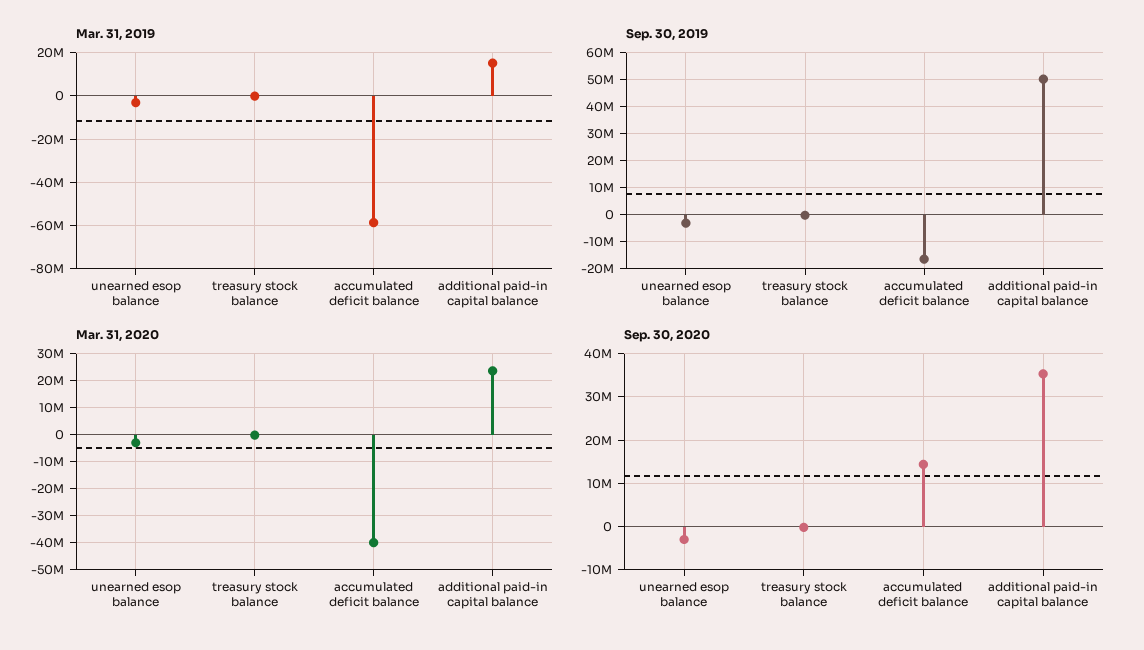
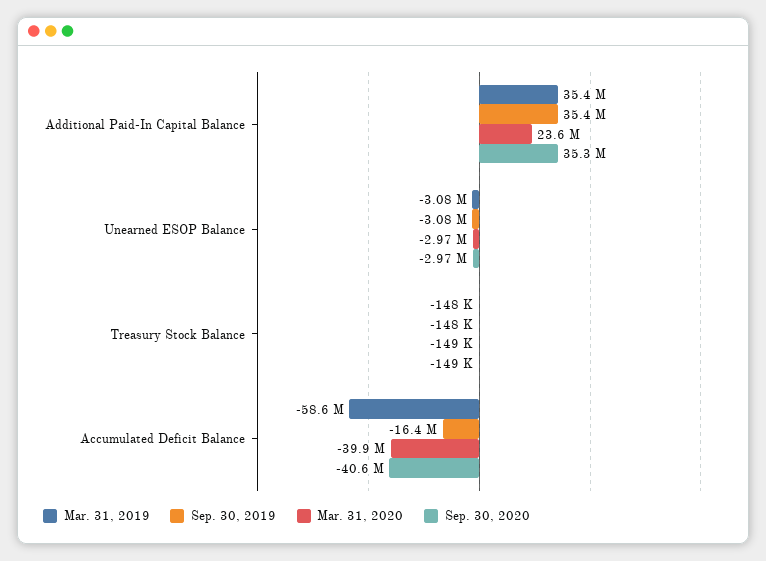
  {
    "Mar. 31, 2019": {
      "unearned esop balance": -3080000,
      "treasury stock balance": -148000,
      "accumulated deficit balance": -58600000,
-     "additional paid-in capital balance": 15000000
+     "additional paid-in capital balance": 35400000
    },
    "Sep. 30, 2019": {
      "unearned esop balance": -3080000,
      "treasury stock balance": -148000,
      "accumulated deficit balance": -16400000,
-     "additional paid-in capital balance": 50000000
+     "additional paid-in capital balance": 35400000
    },
    "Mar. 31, 2020": {
      "unearned esop balance": -2970000,
      "treasury stock balance": -149000,
      "accumulated deficit balance": -39900000,
      "additional paid-in capital balance": 23600000
    },
    "Sep. 30, 2020": {
      "unearned esop balance": -2970000,
      "treasury stock balance": -149000,
-     "accumulated deficit balance": 14000000,
+     "accumulated deficit balance": -40600000,
      "additional paid-in capital balance": 35300000
    }
  }

